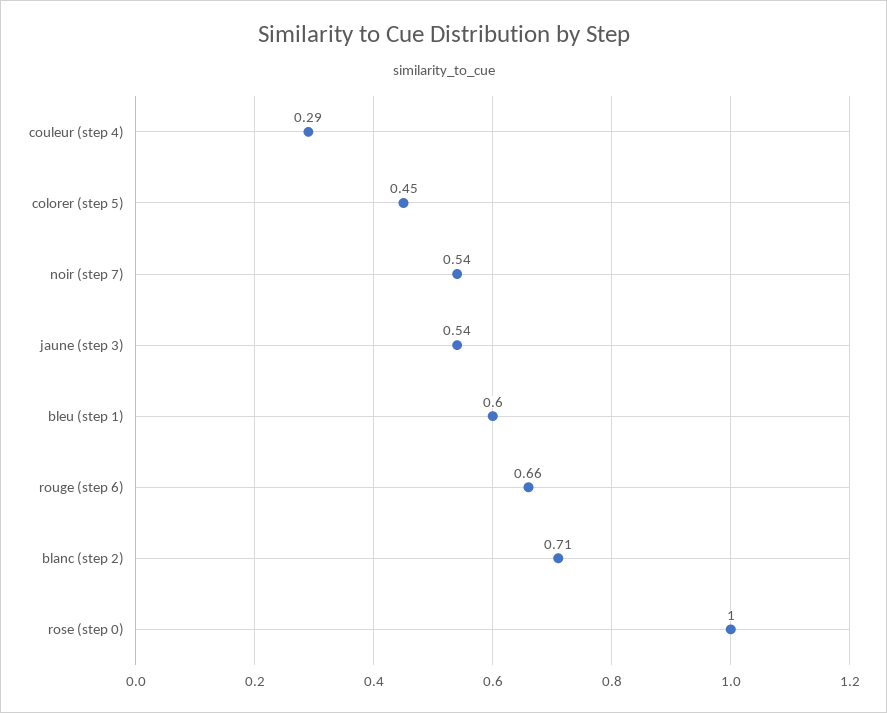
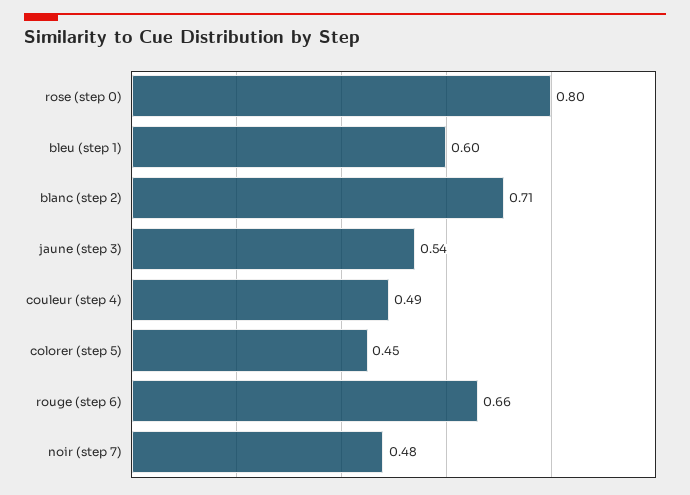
  {
-   "couleur (step 4)": 0.29,
+   "couleur (step 4)": 0.49,
    "colorer (step 5)": 0.45,
-   "noir (step 7)": 0.54,
+   "noir (step 7)": 0.48,
    "jaune (step 3)": 0.54,
    "bleu (step 1)": 0.6,
    "rouge (step 6)": 0.66,
    "blanc (step 2)": 0.71,
-   "rose (step 0)": 1
+   "rose (step 0)": 0.8
  }

